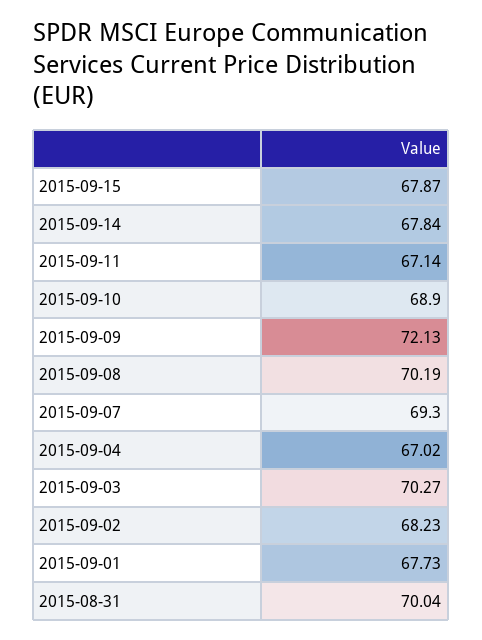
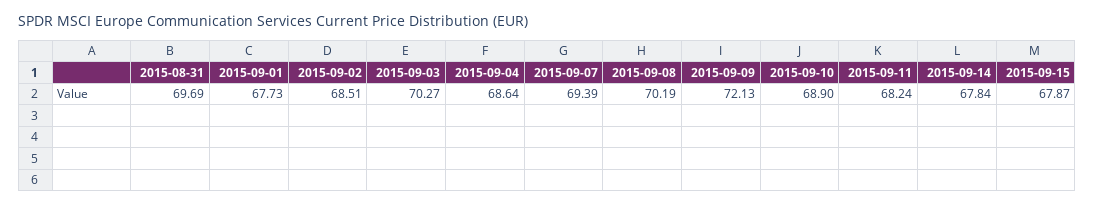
  {
    "2015-09-15": 67.87,
    "2015-09-14": 67.84,
-   "2015-09-11": 67.14,
+   "2015-09-11": 68.24,
    "2015-09-10": 68.9,
    "2015-09-09": 72.13,
    "2015-09-08": 70.19,
-   "2015-09-07": 69.3,
+   "2015-09-07": 69.39,
-   "2015-09-04": 67.02,
+   "2015-09-04": 68.64,
    "2015-09-03": 70.27,
-   "2015-09-02": 68.23,
+   "2015-09-02": 68.51,
    "2015-09-01": 67.73,
-   "2015-08-31": 70.04
+   "2015-08-31": 69.69
  }

